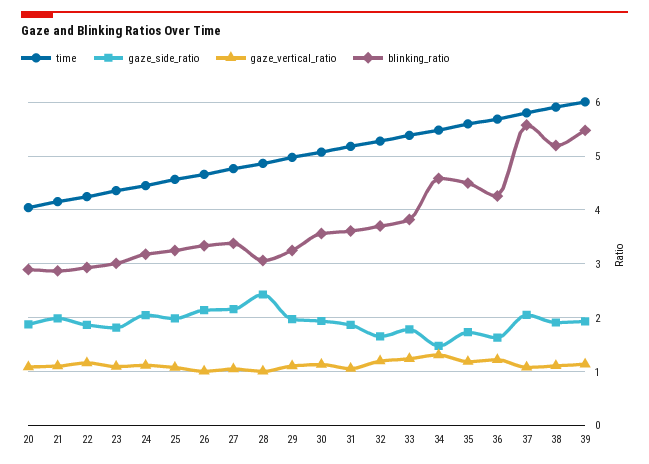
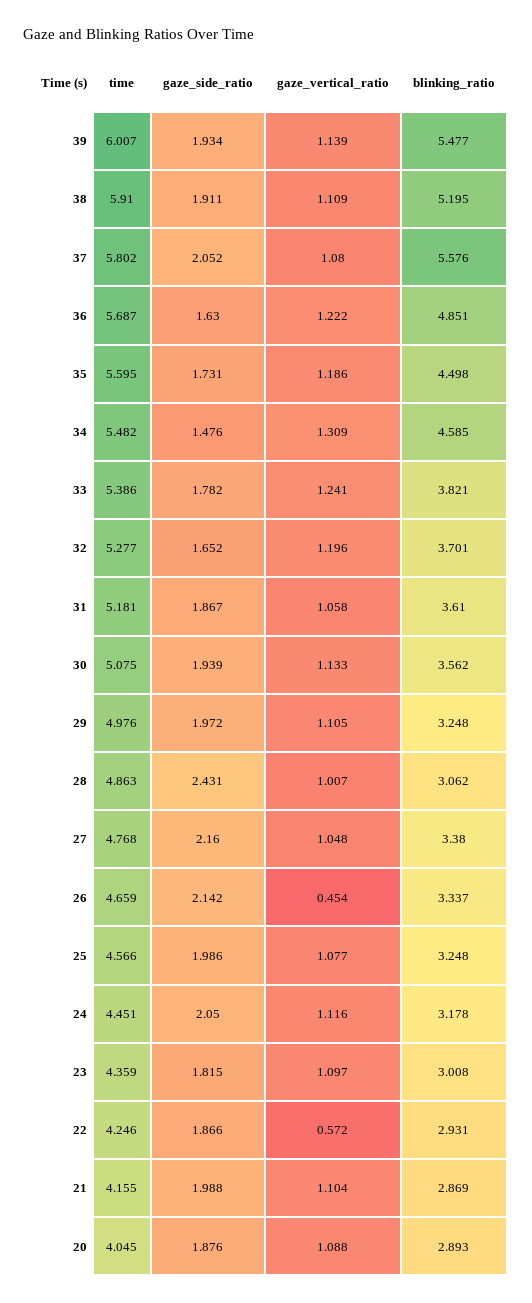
  {
    "time": {
      "20": 4.045,
      "21": 4.155,
      "22": 4.246,
      "23": 4.359,
      "24": 4.451,
      "25": 4.566,
      "26": 4.659,
      "27": 4.768,
      "28": 4.863,
      "29": 4.976,
      "30": 5.075,
      "31": 5.181,
      "32": 5.277,
      "33": 5.386,
      "34": 5.482,
      "35": 5.595,
      "36": 5.687,
      "37": 5.802,
      "38": 5.91,
      "39": 6.007
    },
    "gaze_side_ratio": {
      "20": 1.876,
      "21": 1.988,
      "22": 1.866,
      "23": 1.815,
      "24": 2.05,
      "25": 1.986,
      "26": 2.142,
      "27": 2.16,
      "28": 2.431,
      "29": 1.972,
      "30": 1.939,
      "31": 1.867,
      "32": 1.652,
      "33": 1.782,
      "34": 1.476,
      "35": 1.731,
      "36": 1.63,
      "37": 2.052,
      "38": 1.911,
      "39": 1.934
    },
    "gaze_vertical_ratio": {
      "20": 1.088,
      "21": 1.104,
-     "22": 1.2,
+     "22": 0.572,
      "23": 1.097,
      "24": 1.116,
      "25": 1.077,
-     "26": 1,
+     "26": 0.454,
      "27": 1.048,
      "28": 1.007,
      "29": 1.105,
      "30": 1.133,
      "31": 1.058,
      "32": 1.196,
      "33": 1.241,
      "34": 1.309,
      "35": 1.186,
      "36": 1.222,
      "37": 1.08,
      "38": 1.109,
      "39": 1.139
    },
    "blinking_ratio": {
      "20": 2.893,
      "21": 2.869,
      "22": 2.931,
      "23": 3.008,
      "24": 3.178,
      "25": 3.248,
      "26": 3.337,
      "27": 3.38,
      "28": 3.062,
      "29": 3.248,
      "30": 3.562,
      "31": 3.61,
      "32": 3.701,
      "33": 3.821,
      "34": 4.585,
      "35": 4.498,
-     "36": 4.2,
+     "36": 4.851,
      "37": 5.576,
      "38": 5.195,
      "39": 5.477
    }
  }

